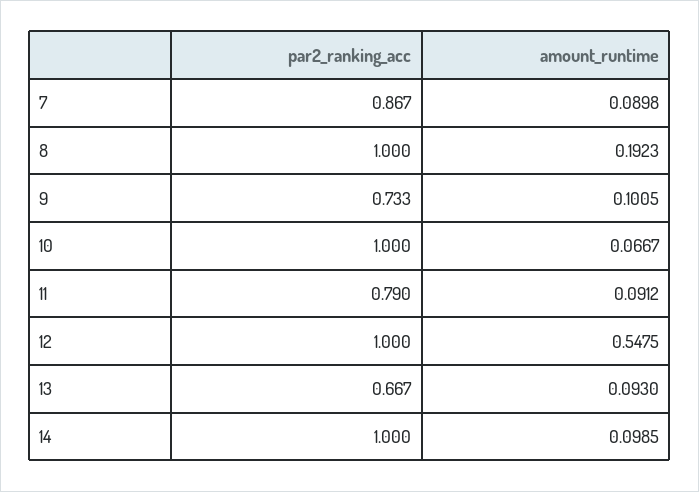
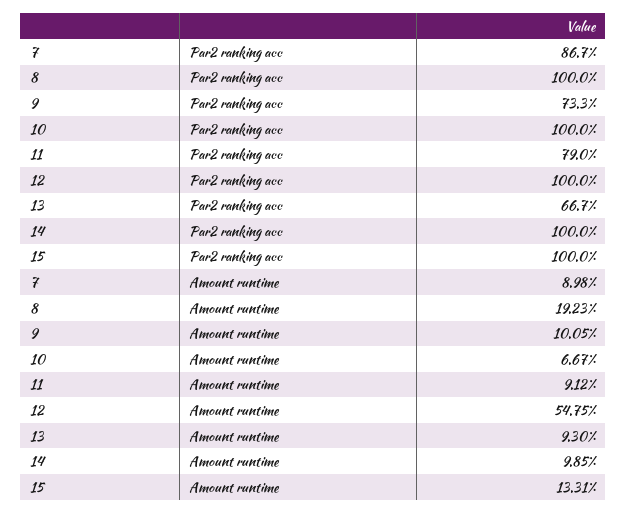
  {
    "par2_ranking_acc": {
      "7": 0.867,
      "8": 1,
      "9": 0.733,
      "10": 1,
      "11": 0.79,
      "12": 1,
      "13": 0.667,
-     "14": 1
+     "14": 1,
+     "15": 1
    },
    "amount_runtime": {
      "7": 0.0898,
      "8": 0.1923,
      "9": 0.1005,
      "10": 0.0667,
      "11": 0.0912,
      "12": 0.5475,
      "13": 0.093,
-     "14": 0.0985
+     "14": 0.0985,
+     "15": 0.1331
    }
  }

